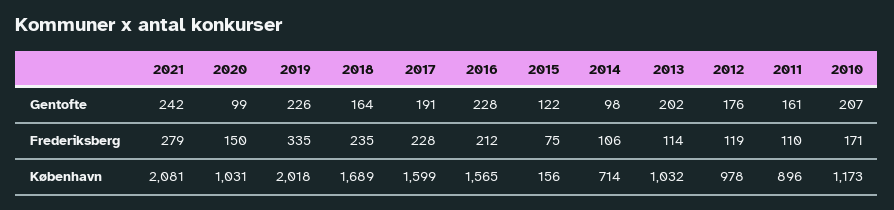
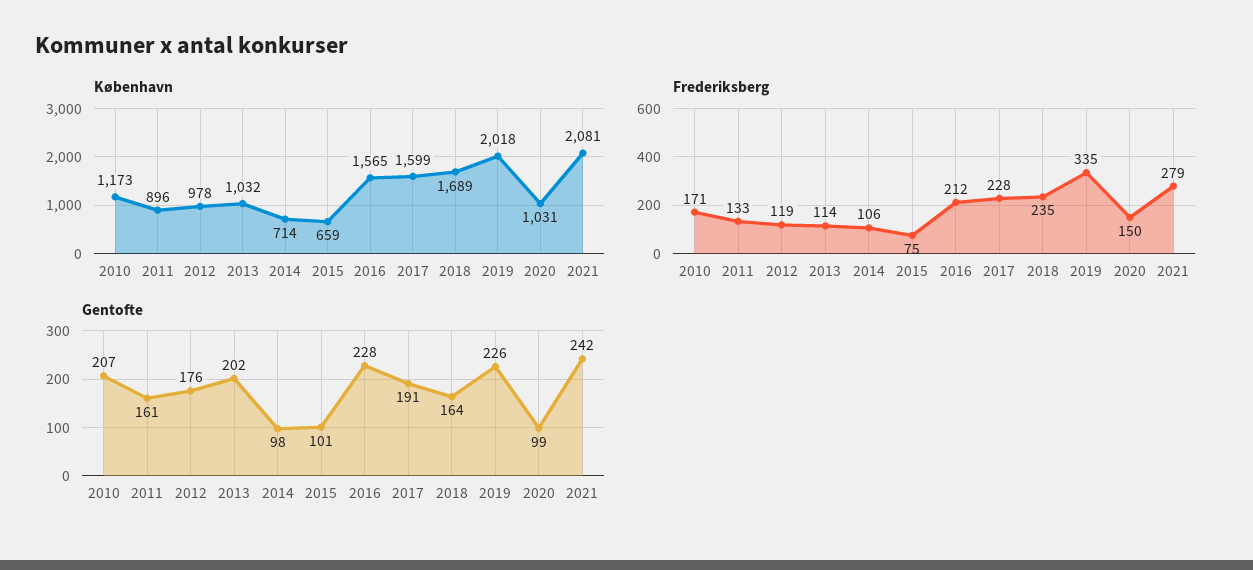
  {
    "Gentofte": {
      "2021": 242,
      "2020": 99,
      "2019": 226,
      "2018": 164,
      "2017": 191,
      "2016": 228,
-     "2015": 122,
+     "2015": 101,
      "2014": 98,
      "2013": 202,
      "2012": 176,
      "2011": 161,
      "2010": 207
    },
    "Frederiksberg": {
      "2021": 279,
      "2020": 150,
      "2019": 335,
      "2018": 235,
      "2017": 228,
      "2016": 212,
      "2015": 75,
      "2014": 106,
      "2013": 114,
      "2012": 119,
-     "2011": 110,
+     "2011": 133,
      "2010": 171
    },
    "København": {
      "2021": 2081,
      "2020": 1031,
      "2019": 2018,
      "2018": 1689,
      "2017": 1599,
      "2016": 1565,
-     "2015": 156,
+     "2015": 659,
      "2014": 714,
      "2013": 1032,
      "2012": 978,
      "2011": 896,
      "2010": 1173
    }
  }

